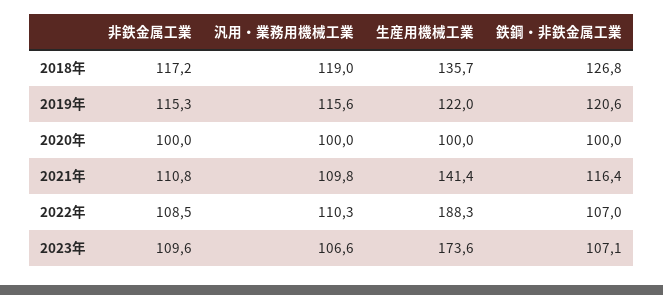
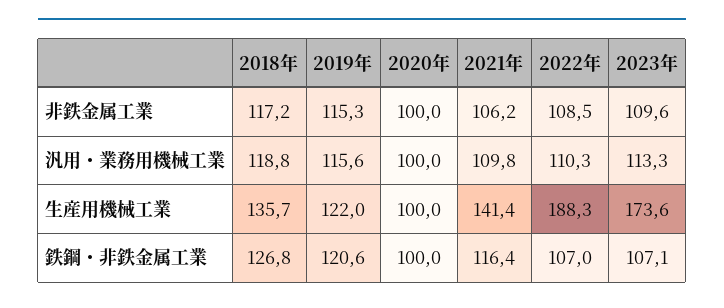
  {
    "非鉄金属工業": {
      "2018年": 117.2,
      "2019年": 115.3,
      "2020年": 100,
-     "2021年": 110.8,
+     "2021年": 106.2,
      "2022年": 108.5,
      "2023年": 109.6
    },
    "汎用・業務用機械工業": {
-     "2018年": 119,
+     "2018年": 118.8,
      "2019年": 115.6,
      "2020年": 100,
      "2021年": 109.8,
      "2022年": 110.3,
-     "2023年": 106.6
+     "2023年": 113.3
    },
    "生産用機械工業": {
      "2018年": 135.7,
      "2019年": 122,
      "2020年": 100,
      "2021年": 141.4,
      "2022年": 188.3,
      "2023年": 173.6
    },
    "鉄鋼・非鉄金属工業": {
      "2018年": 126.8,
      "2019年": 120.6,
      "2020年": 100,
      "2021年": 116.4,
      "2022年": 107,
      "2023年": 107.1
    }
  }

